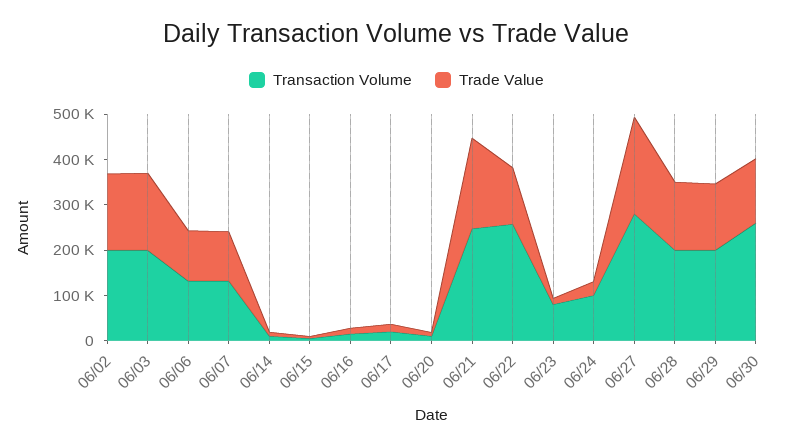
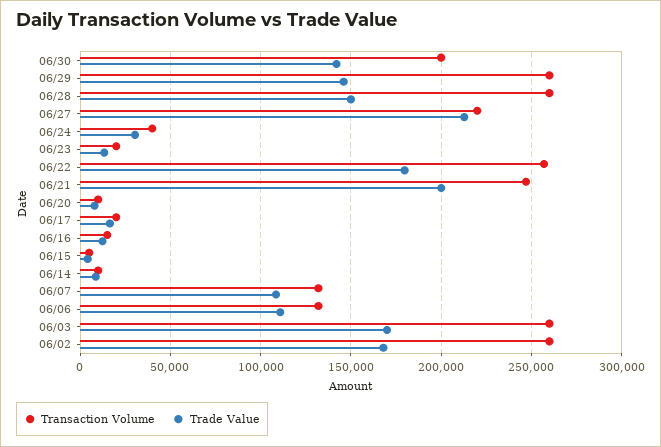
  {
    "Transaction Volume": {
-     "06/02": 200000,
+     "06/02": 260000,
-     "06/03": 200000,
+     "06/03": 260000,
      "06/06": 130000,
      "06/07": 130000,
      "06/14": 10000,
      "06/15": 5000,
      "06/16": 15000,
      "06/17": 20000,
      "06/20": 10000,
      "06/21": 245000,
      "06/22": 255000,
-     "06/23": 80000,
+     "06/23": 20000,
-     "06/24": 100000,
+     "06/24": 40000,
-     "06/27": 280000,
+     "06/27": 220000,
-     "06/28": 200000,
+     "06/28": 260000,
-     "06/29": 200000,
+     "06/29": 260000,
-     "06/30": 260000
+     "06/30": 200000
    },
    "Trade Value": {
      "06/02": 170000,
      "06/03": 170000,
      "06/06": 110000,
      "06/07": 110000,
      "06/14": 10000,
      "06/15": 5000,
      "06/16": 10000,
      "06/17": 15000,
      "06/20": 10000,
      "06/21": 200000,
-     "06/22": 120000,
+     "06/22": 180000,
      "06/23": 15000,
      "06/24": 30000,
      "06/27": 215000,
      "06/28": 150000,
      "06/29": 145000,
      "06/30": 140000
    }
  }

